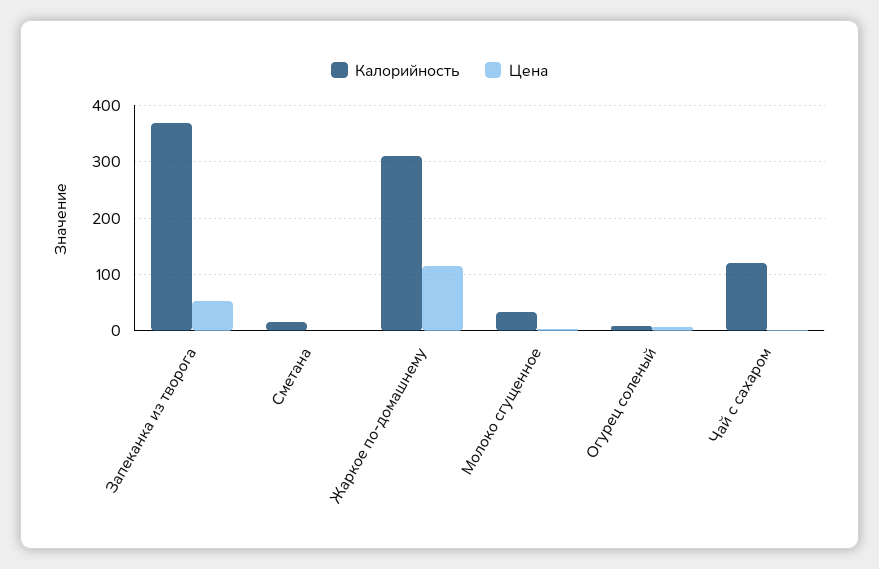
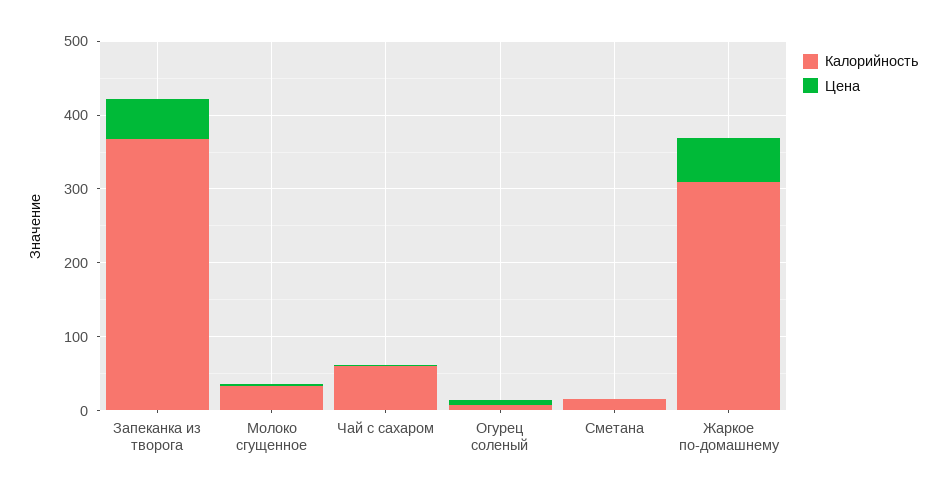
  {
    "Калорийность": {
      "Запеканка из творога": 360,
      "Сметана": 20,
      "Жаркое по-домашнему": 320,
      "Молоко сгущенное": 40,
      "Огурец соленый": 0,
-     "Чай с сахаром": 120
+     "Чай с сахаром": 60
    },
    "Цена": {
      "Запеканка из творога": 60,
      "Сметана": 0,
-     "Жаркое по-домашнему": 120,
+     "Жаркое по-домашнему": 60,
      "Молоко сгущенное": 0,
      "Огурец соленый": 0,
      "Чай с сахаром": 0
    }
  }

